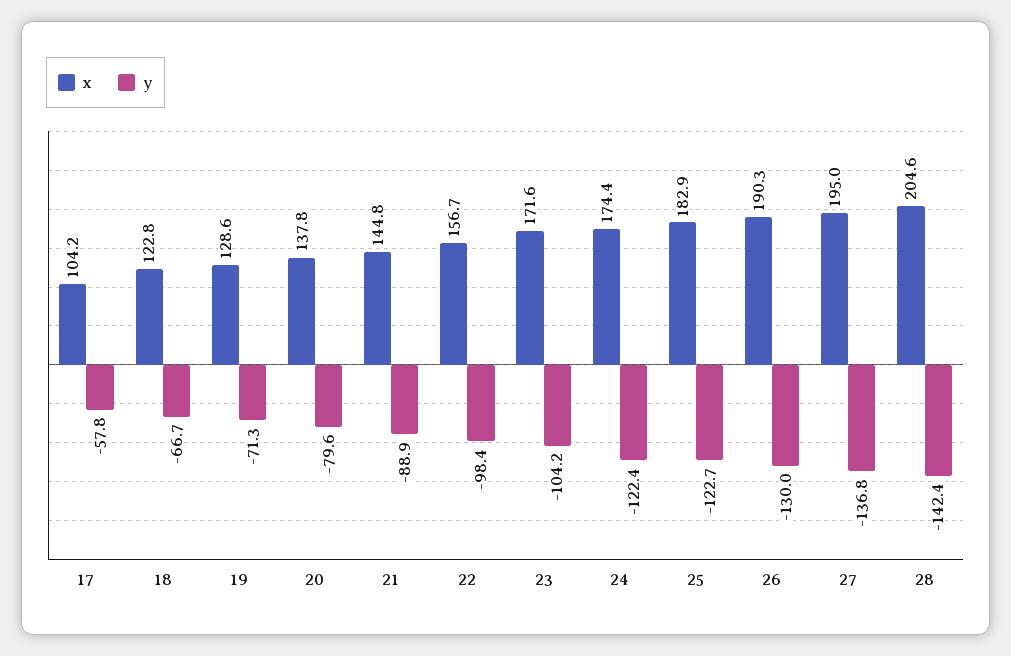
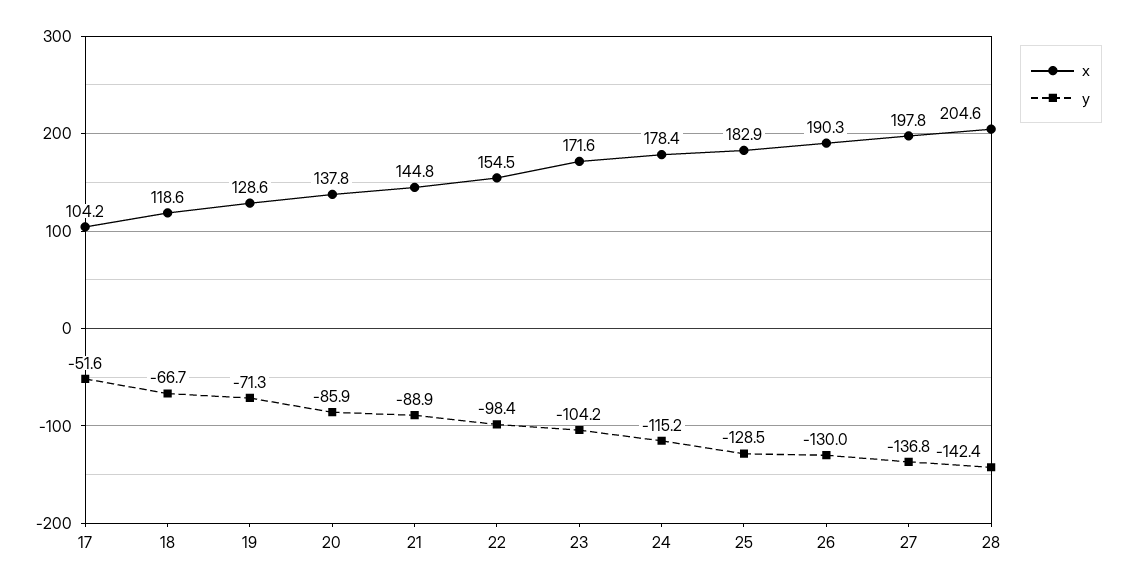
  {
    "x": {
      "17": 104.2,
-     "18": 122.8,
+     "18": 118.6,
      "19": 128.6,
      "20": 137.8,
      "21": 144.8,
-     "22": 156.7,
+     "22": 154.5,
      "23": 171.6,
-     "24": 174.4,
+     "24": 178.4,
      "25": 182.9,
      "26": 190.3,
-     "27": 195,
+     "27": 197.8,
      "28": 204.6
    },
    "y": {
-     "17": -57.8,
+     "17": -51.6,
      "18": -66.7,
      "19": -71.3,
-     "20": -79.6,
+     "20": -85.9,
      "21": -88.9,
      "22": -98.4,
      "23": -104.2,
-     "24": -122.4,
+     "24": -115.2,
-     "25": -122.7,
+     "25": -128.5,
      "26": -130,
      "27": -136.8,
      "28": -142.4
    }
  }

